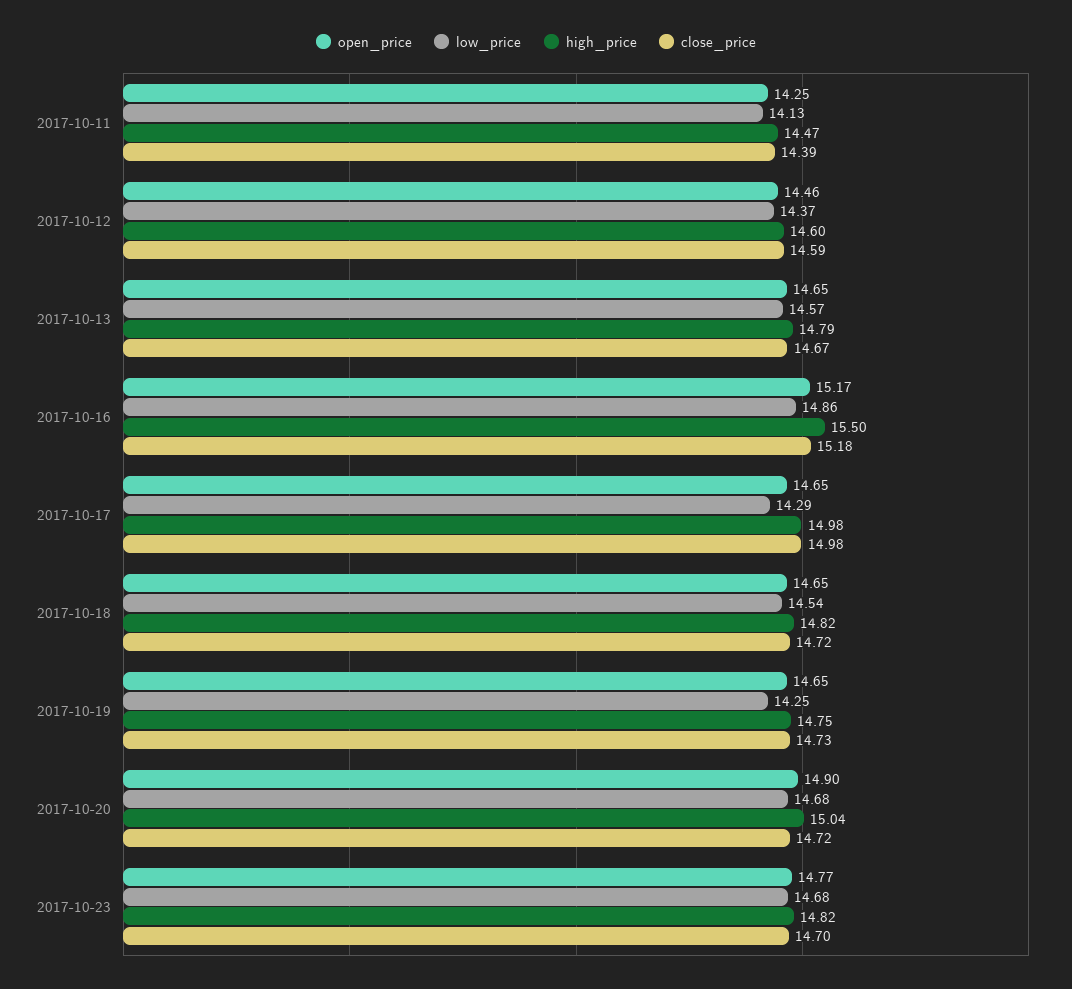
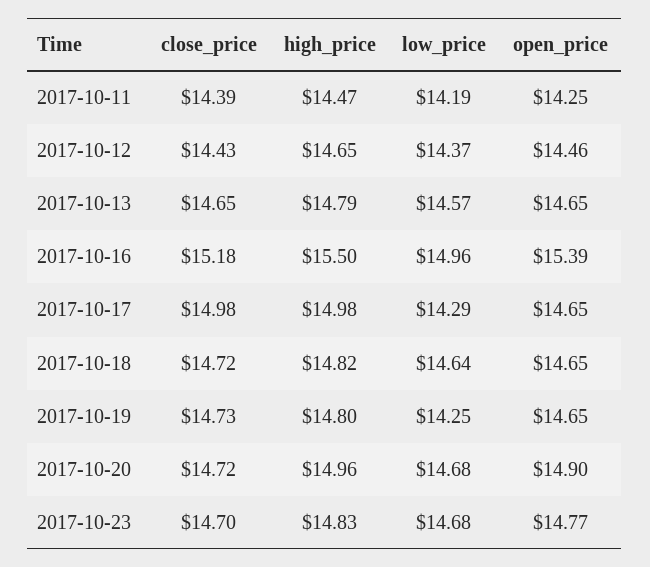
  {
    "open_price": {
      "2017-10-11": 14.25,
      "2017-10-12": 14.46,
      "2017-10-13": 14.65,
-     "2017-10-16": 15.17,
+     "2017-10-16": 15.39,
      "2017-10-17": 14.65,
      "2017-10-18": 14.65,
      "2017-10-19": 14.65,
      "2017-10-20": 14.9,
      "2017-10-23": 14.77
    },
    "low_price": {
-     "2017-10-11": 14.13,
+     "2017-10-11": 14.19,
      "2017-10-12": 14.37,
      "2017-10-13": 14.57,
-     "2017-10-16": 14.86,
+     "2017-10-16": 14.96,
      "2017-10-17": 14.29,
-     "2017-10-18": 14.54,
+     "2017-10-18": 14.64,
      "2017-10-19": 14.25,
      "2017-10-20": 14.68,
      "2017-10-23": 14.68
    },
    "high_price": {
      "2017-10-11": 14.47,
-     "2017-10-12": 14.6,
+     "2017-10-12": 14.65,
      "2017-10-13": 14.79,
      "2017-10-16": 15.5,
      "2017-10-17": 14.98,
      "2017-10-18": 14.82,
-     "2017-10-19": 14.75,
+     "2017-10-19": 14.8,
-     "2017-10-20": 15.04,
+     "2017-10-20": 14.96,
-     "2017-10-23": 14.82
+     "2017-10-23": 14.83
    },
    "close_price": {
      "2017-10-11": 14.39,
-     "2017-10-12": 14.59,
+     "2017-10-12": 14.43,
-     "2017-10-13": 14.67,
+     "2017-10-13": 14.65,
      "2017-10-16": 15.18,
      "2017-10-17": 14.98,
      "2017-10-18": 14.72,
      "2017-10-19": 14.73,
      "2017-10-20": 14.72,
      "2017-10-23": 14.7
    }
  }

